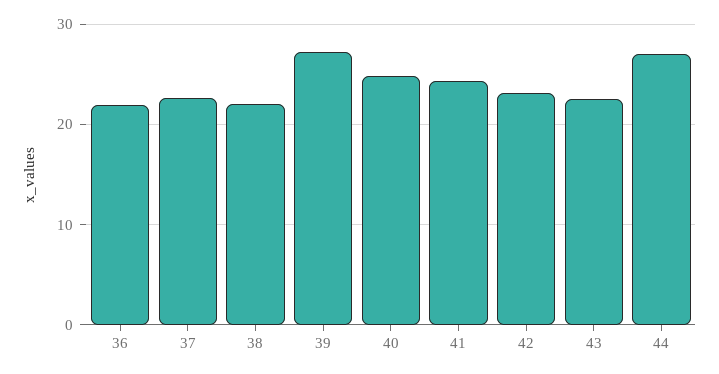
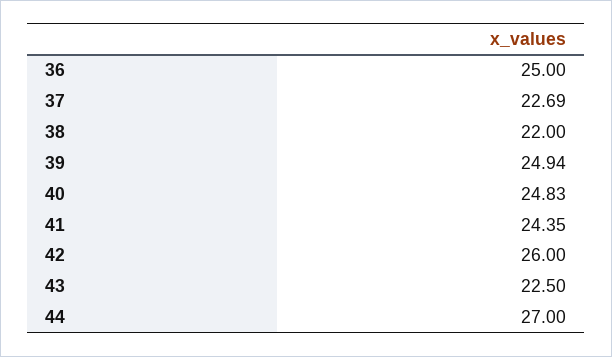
  {
-   "36": 22,
+   "36": 25,
    "37": 22.69,
    "38": 22,
-   "39": 27,
+   "39": 24.94,
    "40": 24.83,
    "41": 24.35,
-   "42": 23,
+   "42": 26,
    "43": 22.5,
    "44": 27
  }

